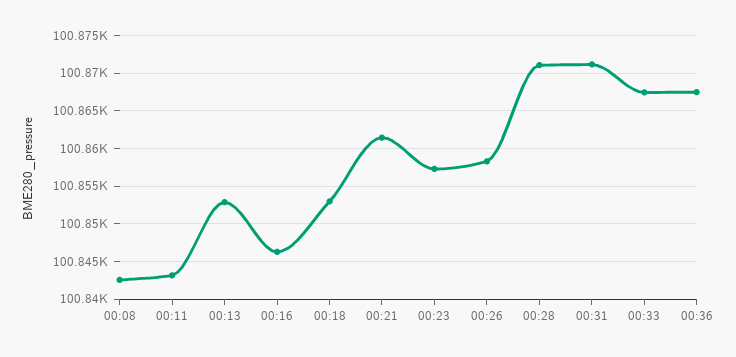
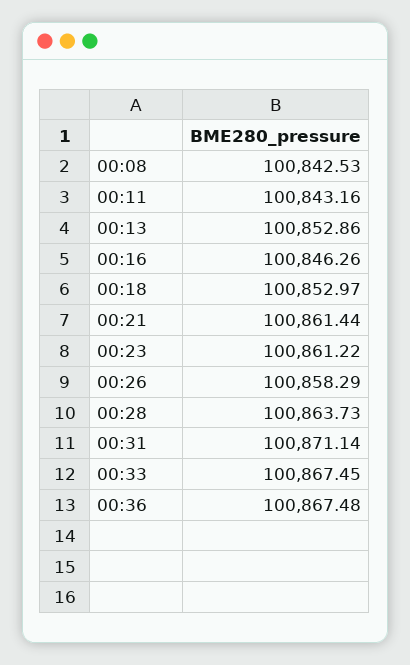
  {
    "00:08": 100842.53,
    "00:11": 100843.16,
    "00:13": 100852.86,
    "00:16": 100846.26,
    "00:18": 100852.97,
    "00:21": 100861.44,
-   "00:23": 100857,
+   "00:23": 100861.22,
    "00:26": 100858.29,
-   "00:28": 100871,
+   "00:28": 100863.73,
    "00:31": 100871.14,
    "00:33": 100867.45,
    "00:36": 100867.48
  }

